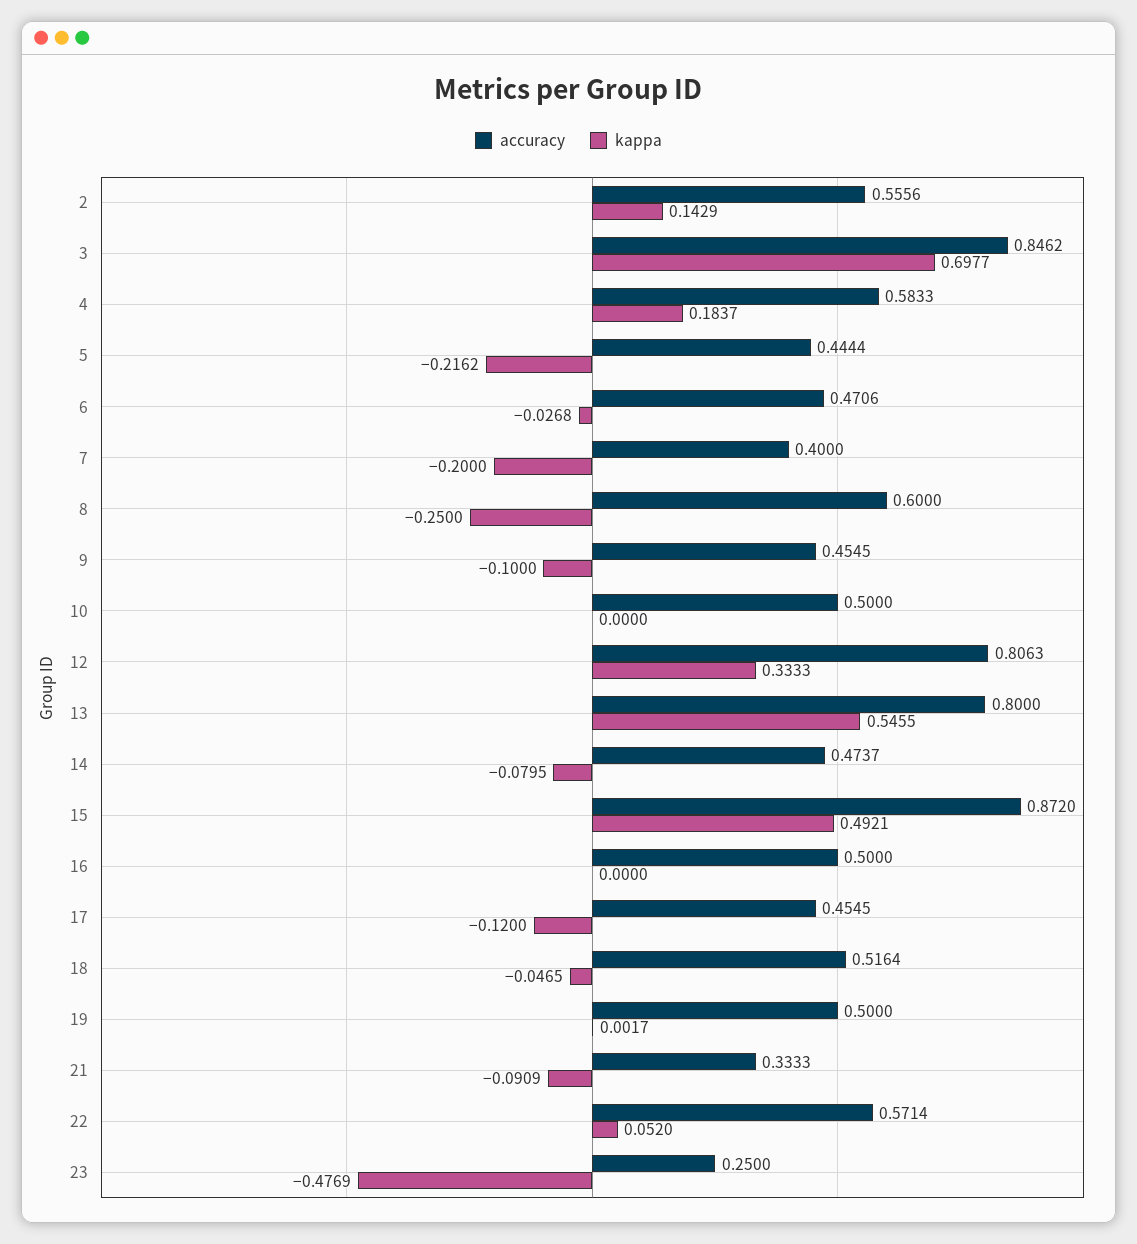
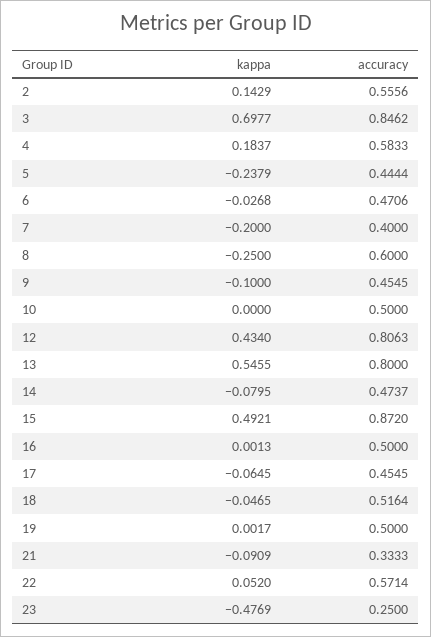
  {
    "accuracy": {
      "2": 0.5556,
      "3": 0.8462,
      "4": 0.5833,
      "5": 0.4444,
      "6": 0.4706,
      "7": 0.4,
      "8": 0.6,
      "9": 0.4545,
      "10": 0.5,
      "12": 0.8063,
      "13": 0.8,
      "14": 0.4737,
      "15": 0.872,
      "16": 0.5,
      "17": 0.4545,
      "18": 0.5164,
      "19": 0.5,
      "21": 0.3333,
      "22": 0.5714,
      "23": 0.25
    },
    "kappa": {
      "2": 0.1429,
      "3": 0.6977,
      "4": 0.1837,
-     "5": -0.2162,
+     "5": -0.2379,
      "6": -0.0268,
      "7": -0.2,
      "8": -0.25,
      "9": -0.1,
      "10": 0,
-     "12": 0.3333,
+     "12": 0.434,
      "13": 0.5455,
      "14": -0.0795,
      "15": 0.4921,
-     "16": 0,
+     "16": 0.0013,
-     "17": -0.12,
+     "17": -0.0645,
      "18": -0.0465,
      "19": 0.0017,
      "21": -0.0909,
      "22": 0.052,
      "23": -0.4769
    }
  }

